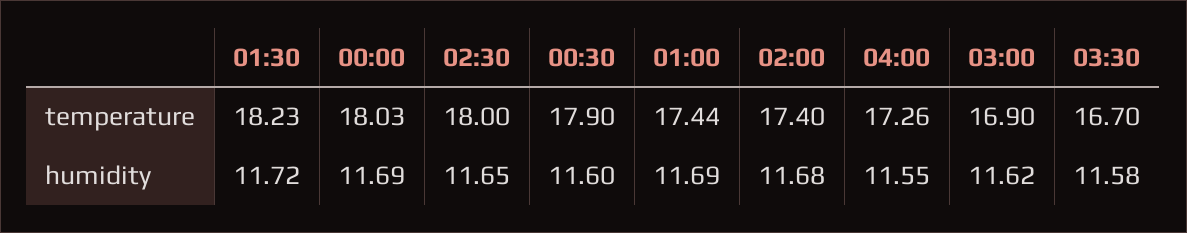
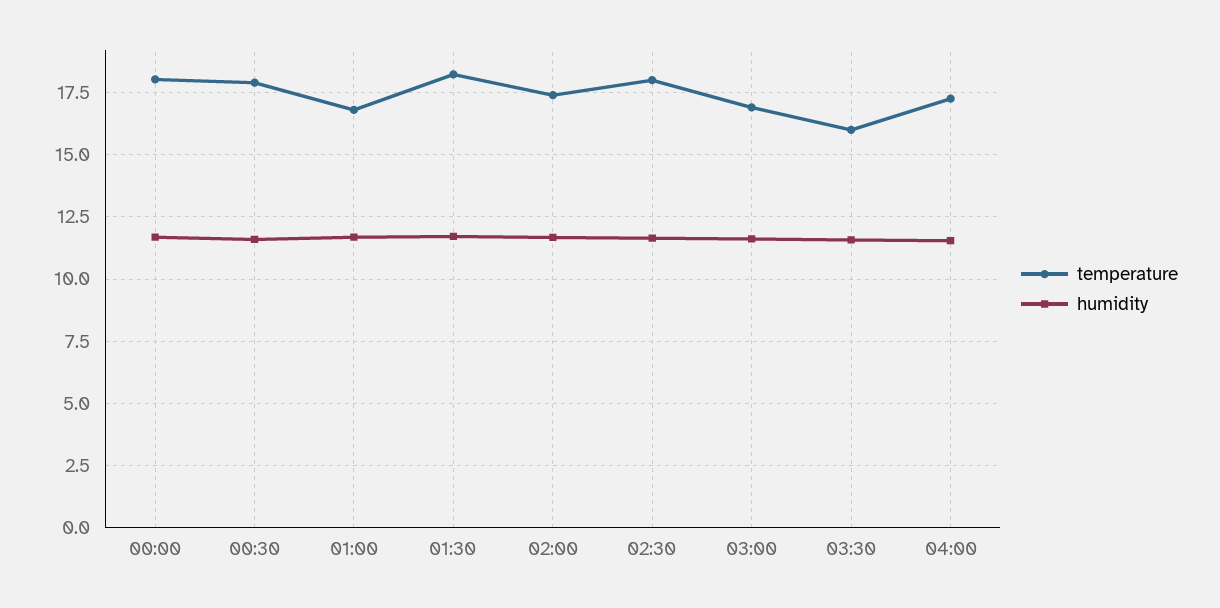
  {
    "temperature": {
      "01:30": 18.23,
      "00:00": 18.03,
      "02:30": 18,
      "00:30": 17.9,
-     "01:00": 17.44,
+     "01:00": 16.75,
      "02:00": 17.4,
      "04:00": 17.26,
      "03:00": 16.9,
-     "03:30": 16.7
+     "03:30": 16
    },
    "humidity": {
      "01:30": 11.72,
      "00:00": 11.69,
      "02:30": 11.65,
      "00:30": 11.6,
      "01:00": 11.69,
      "02:00": 11.68,
      "04:00": 11.55,
      "03:00": 11.62,
      "03:30": 11.58
    }
  }

